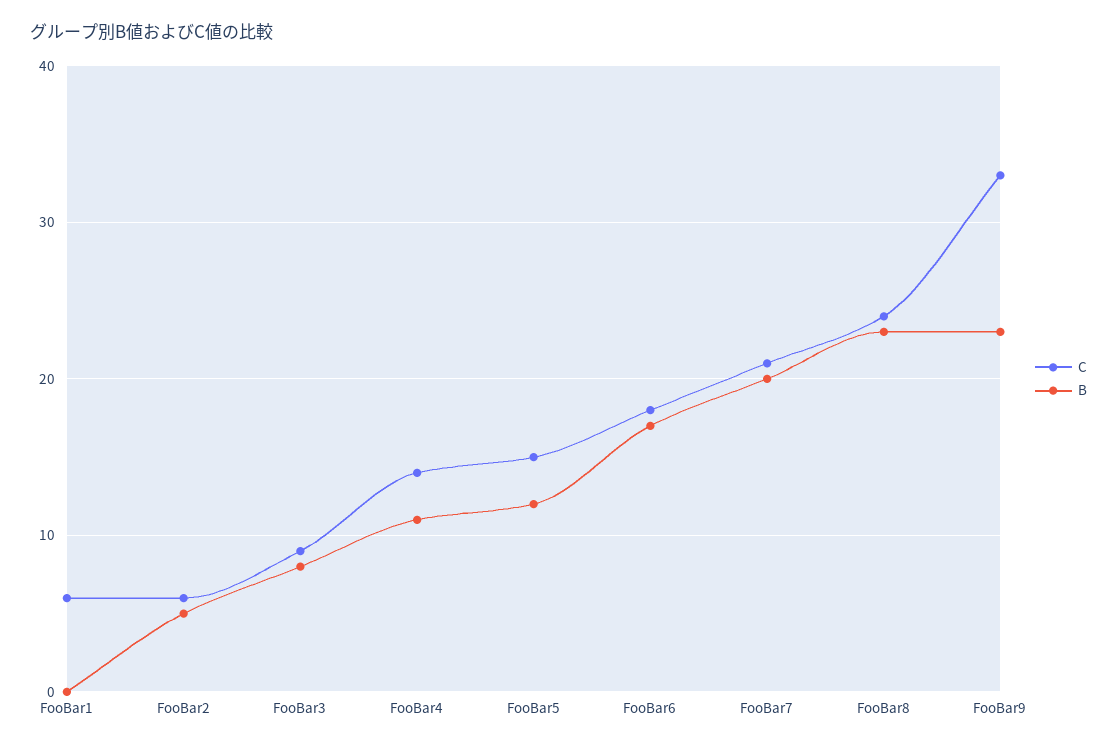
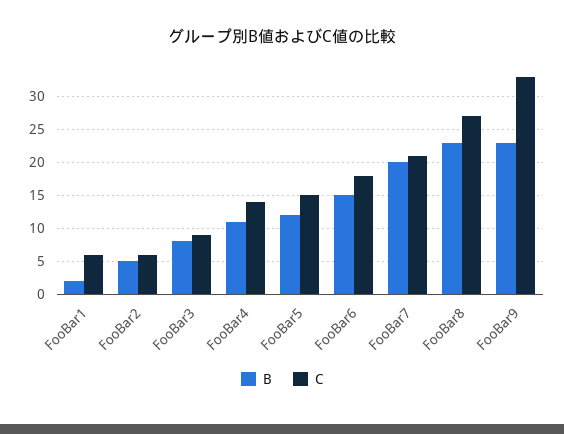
  {
    "C": {
      "FooBar1": 6,
      "FooBar2": 6,
      "FooBar3": 9,
      "FooBar4": 14,
      "FooBar5": 15,
      "FooBar6": 18,
      "FooBar7": 21,
-     "FooBar8": 24,
+     "FooBar8": 27,
      "FooBar9": 33
    },
    "B": {
-     "FooBar1": 0,
+     "FooBar1": 2,
      "FooBar2": 5,
      "FooBar3": 8,
      "FooBar4": 11,
      "FooBar5": 12,
-     "FooBar6": 17,
+     "FooBar6": 15,
      "FooBar7": 20,
      "FooBar8": 23,
      "FooBar9": 23
    }
  }

